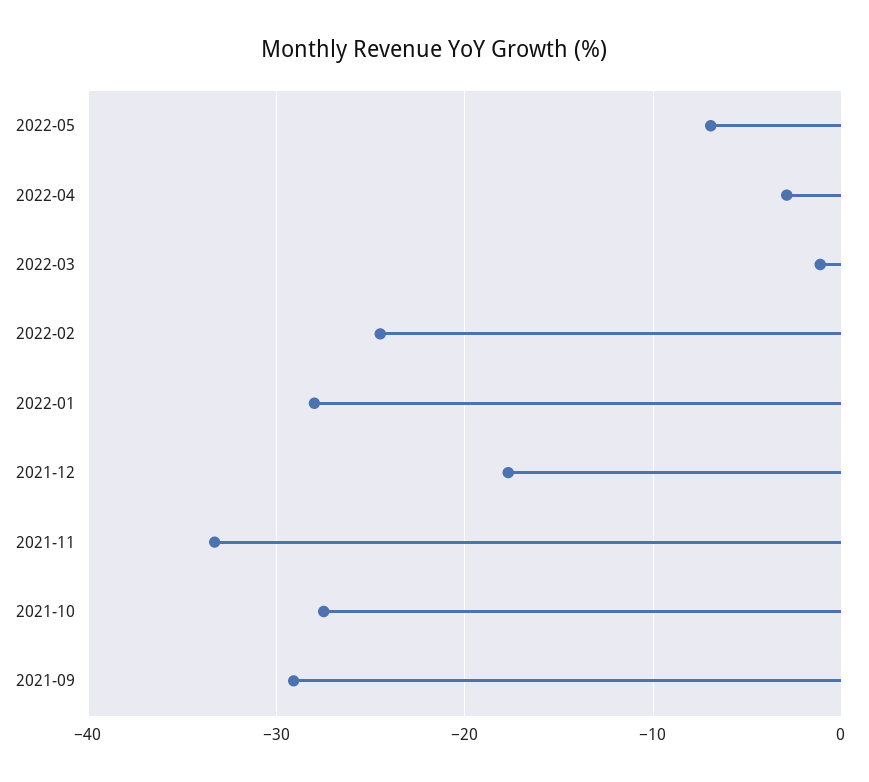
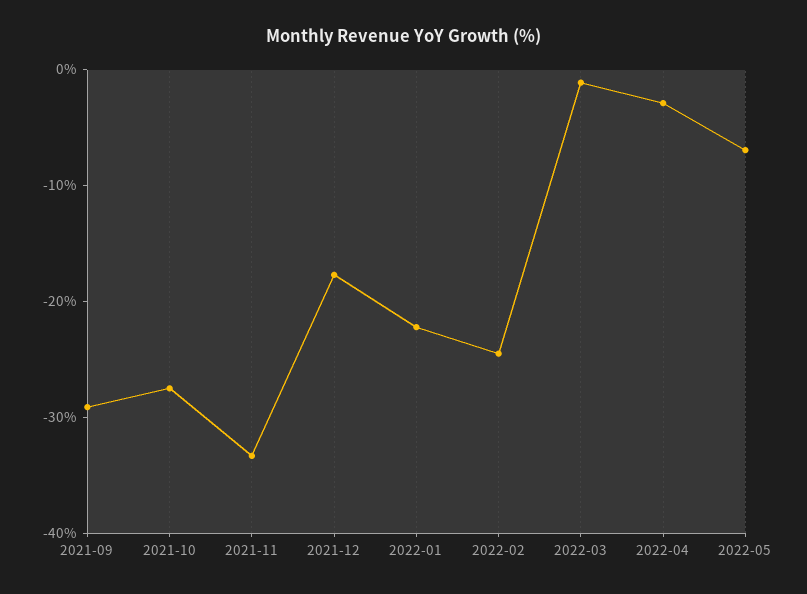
  {
    "2022-05": -7,
    "2022-04": -3,
    "2022-03": -1,
    "2022-02": -25,
-   "2022-01": -28,
+   "2022-01": -22,
    "2021-12": -18,
    "2021-11": -33,
    "2021-10": -28,
    "2021-09": -29
  }

